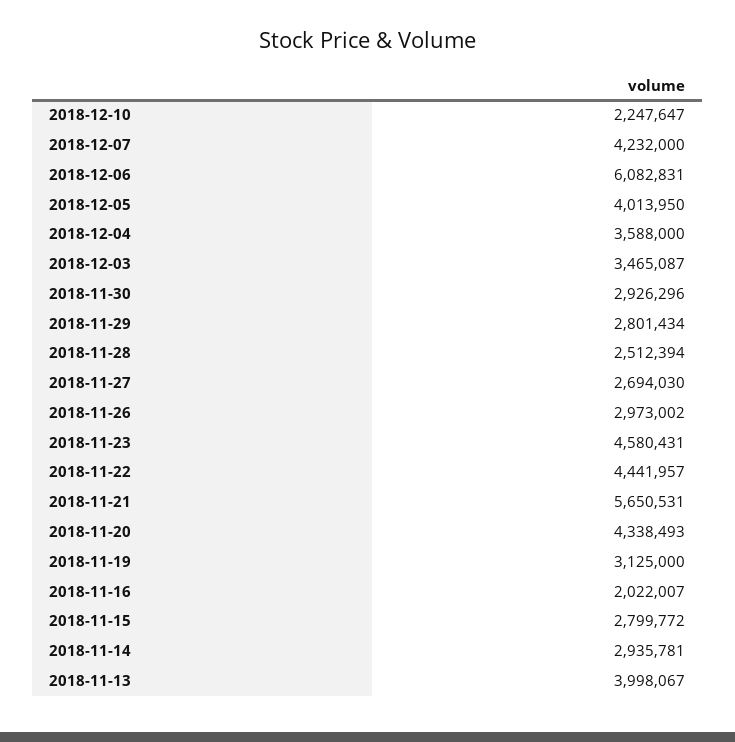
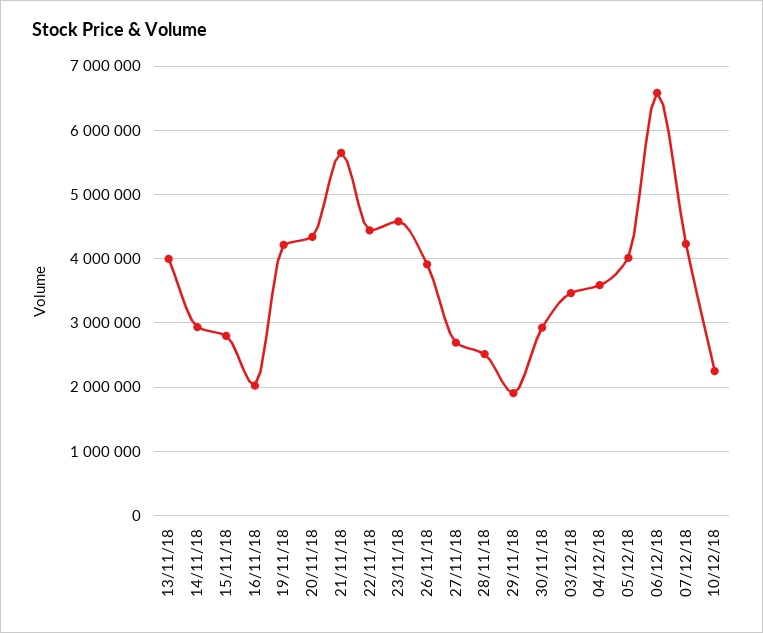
  {
    "2018-12-10": 2247647,
    "2018-12-07": 4232000,
-   "2018-12-06": 6082831,
+   "2018-12-06": 6600000,
    "2018-12-05": 4013950,
    "2018-12-04": 3588000,
    "2018-12-03": 3465087,
    "2018-11-30": 2926296,
-   "2018-11-29": 2801434,
+   "2018-11-29": 1900000,
    "2018-11-28": 2512394,
    "2018-11-27": 2694030,
-   "2018-11-26": 2973002,
+   "2018-11-26": 3900000,
    "2018-11-23": 4580431,
    "2018-11-22": 4441957,
    "2018-11-21": 5650531,
    "2018-11-20": 4338493,
-   "2018-11-19": 3125000,
+   "2018-11-19": 4200000,
    "2018-11-16": 2022007,
    "2018-11-15": 2799772,
    "2018-11-14": 2935781,
    "2018-11-13": 3998067
  }

